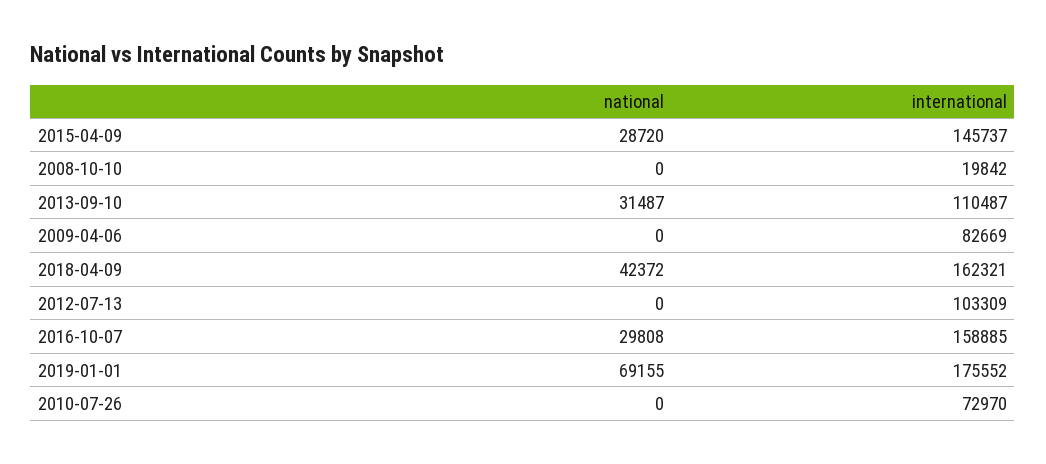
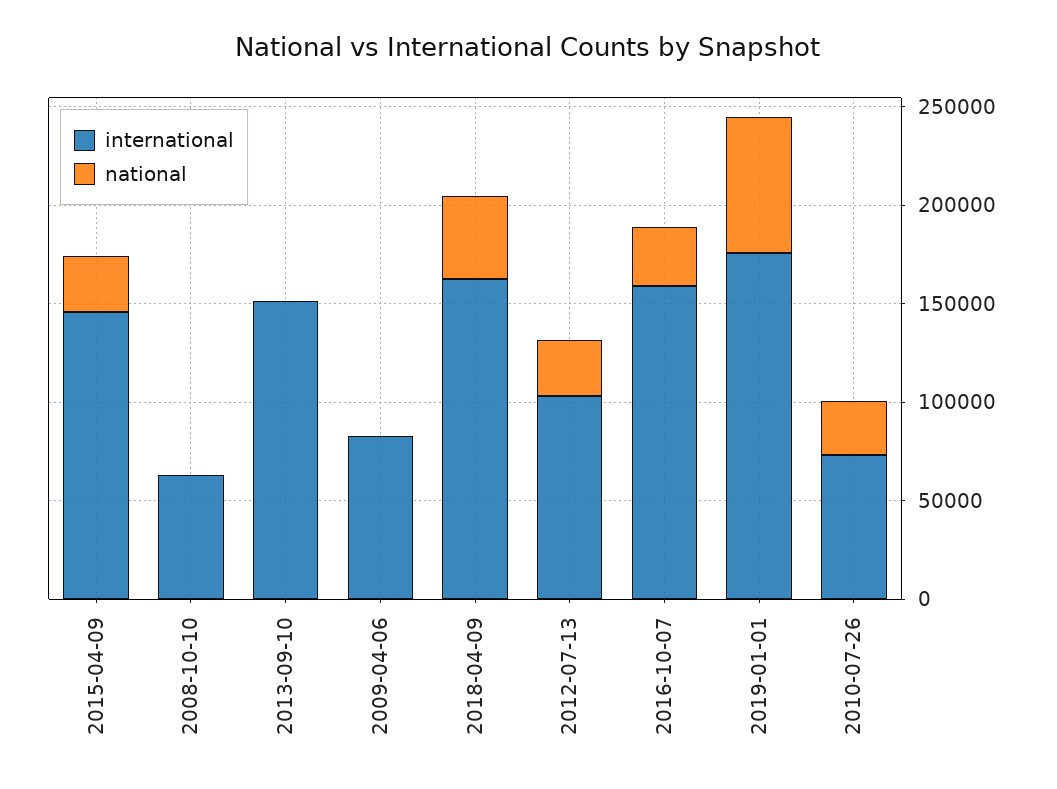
  {
    "national": {
      "2015-04-09": 28720,
      "2008-10-10": 0,
-     "2013-09-10": 31487,
+     "2013-09-10": 0,
      "2009-04-06": 0,
      "2018-04-09": 42372,
-     "2012-07-13": 0,
+     "2012-07-13": 30000,
      "2016-10-07": 29808,
      "2019-01-01": 69155,
-     "2010-07-26": 0
+     "2010-07-26": 30000
    },
    "international": {
      "2015-04-09": 145737,
-     "2008-10-10": 19842,
+     "2008-10-10": 60000,
-     "2013-09-10": 110487,
+     "2013-09-10": 150000,
      "2009-04-06": 82669,
      "2018-04-09": 162321,
      "2012-07-13": 103309,
      "2016-10-07": 158885,
      "2019-01-01": 175552,
      "2010-07-26": 72970
    }
  }

